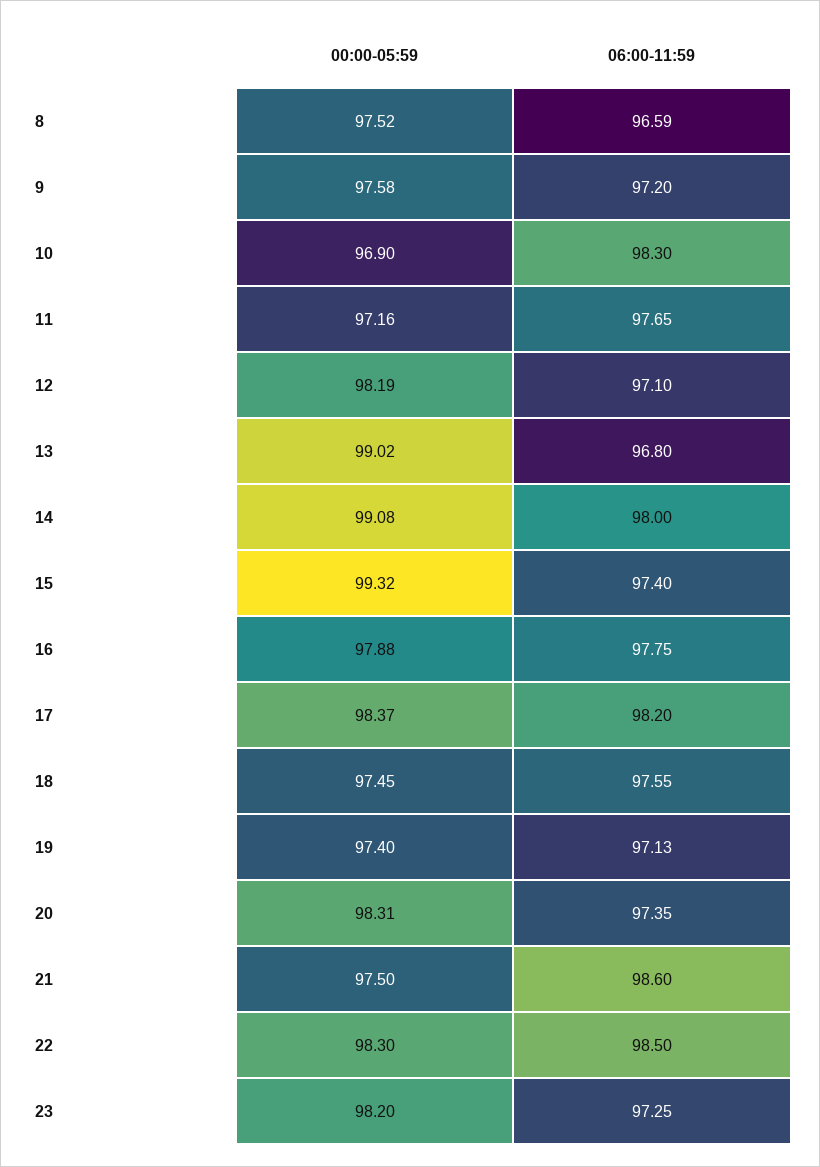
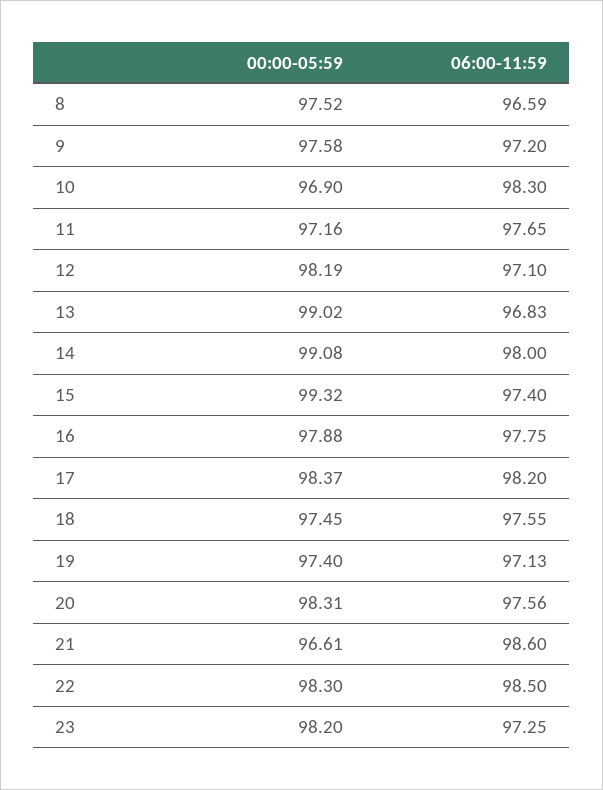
  {
    "00:00-05:59": {
      "8": 97.52,
      "9": 97.58,
      "10": 96.9,
      "11": 97.16,
      "12": 98.19,
      "13": 99.02,
      "14": 99.08,
      "15": 99.32,
      "16": 97.88,
      "17": 98.37,
      "18": 97.45,
      "19": 97.4,
      "20": 98.31,
-     "21": 97.5,
+     "21": 96.61,
      "22": 98.3,
      "23": 98.2
    },
    "06:00-11:59": {
      "8": 96.59,
      "9": 97.2,
      "10": 98.3,
      "11": 97.65,
      "12": 97.1,
-     "13": 96.8,
+     "13": 96.83,
      "14": 98,
      "15": 97.4,
      "16": 97.75,
      "17": 98.2,
      "18": 97.55,
      "19": 97.13,
-     "20": 97.35,
+     "20": 97.56,
      "21": 98.6,
      "22": 98.5,
      "23": 97.25
    }
  }

